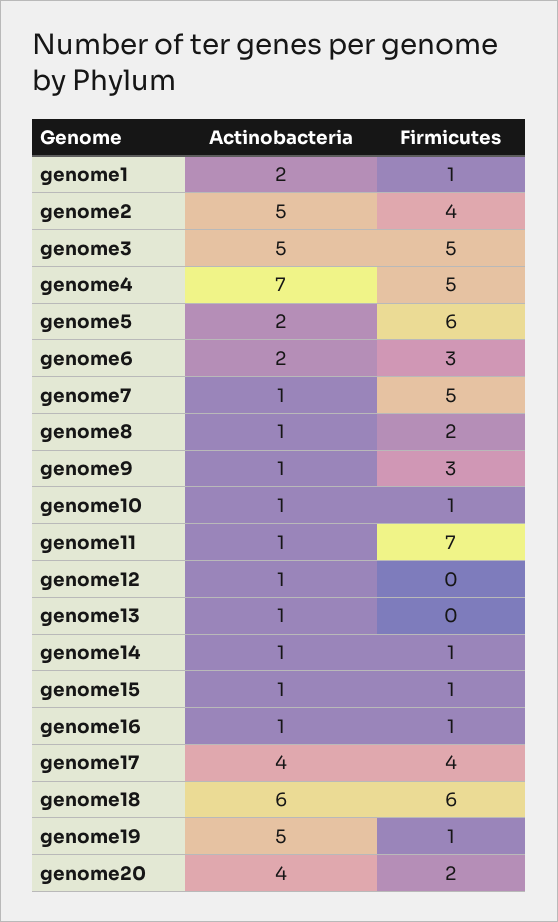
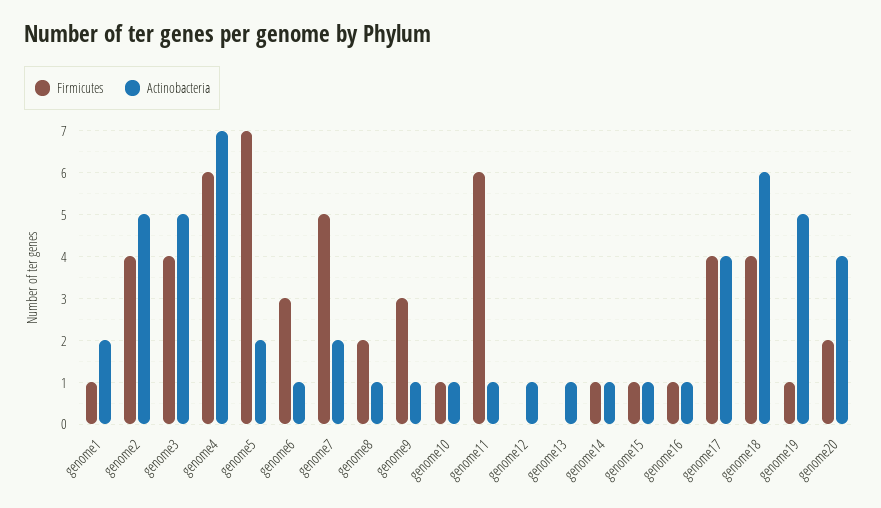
  {
    "Actinobacteria": {
      "genome1": 2,
      "genome2": 5,
      "genome3": 5,
      "genome4": 7,
      "genome5": 2,
-     "genome6": 2,
+     "genome6": 1,
-     "genome7": 1,
+     "genome7": 2,
      "genome8": 1,
      "genome9": 1,
      "genome10": 1,
      "genome11": 1,
      "genome12": 1,
      "genome13": 1,
      "genome14": 1,
      "genome15": 1,
      "genome16": 1,
      "genome17": 4,
      "genome18": 6,
      "genome19": 5,
      "genome20": 4
    },
    "Firmicutes": {
      "genome1": 1,
      "genome2": 4,
-     "genome3": 5,
+     "genome3": 4,
-     "genome4": 5,
+     "genome4": 6,
-     "genome5": 6,
+     "genome5": 7,
      "genome6": 3,
      "genome7": 5,
      "genome8": 2,
      "genome9": 3,
      "genome10": 1,
-     "genome11": 7,
+     "genome11": 6,
      "genome12": 0,
      "genome13": 0,
      "genome14": 1,
      "genome15": 1,
      "genome16": 1,
      "genome17": 4,
-     "genome18": 6,
+     "genome18": 4,
      "genome19": 1,
      "genome20": 2
    }
  }

